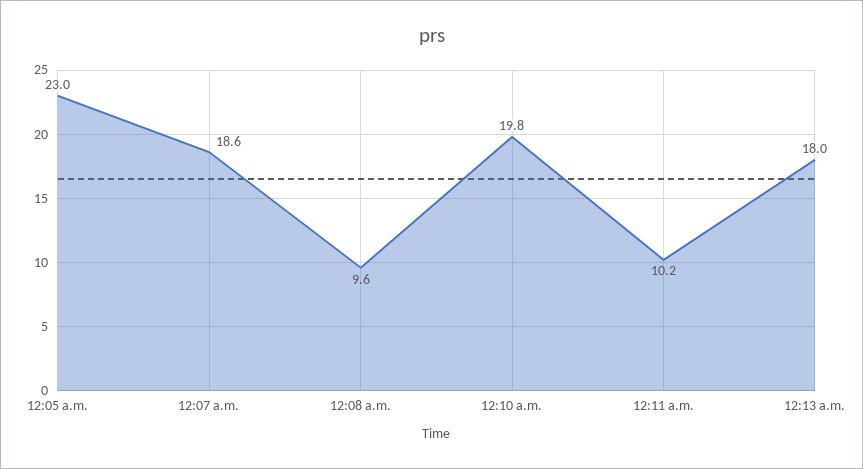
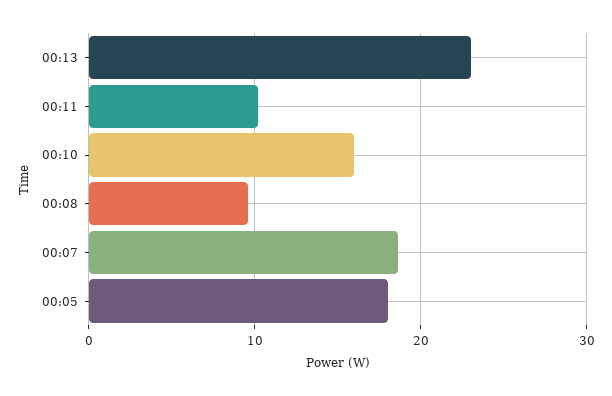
  {
-   "12:05 a.m.": 23,
+   "12:05 a.m.": 18,
    "12:07 a.m.": 18.6,
    "12:08 a.m.": 9.6,
-   "12:10 a.m.": 19.8,
+   "12:10 a.m.": 16,
    "12:11 a.m.": 10.2,
-   "12:13 a.m.": 18
+   "12:13 a.m.": 23
  }

